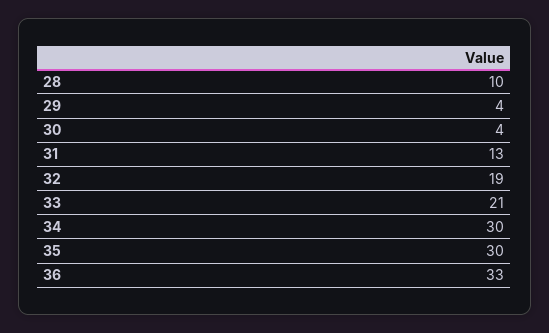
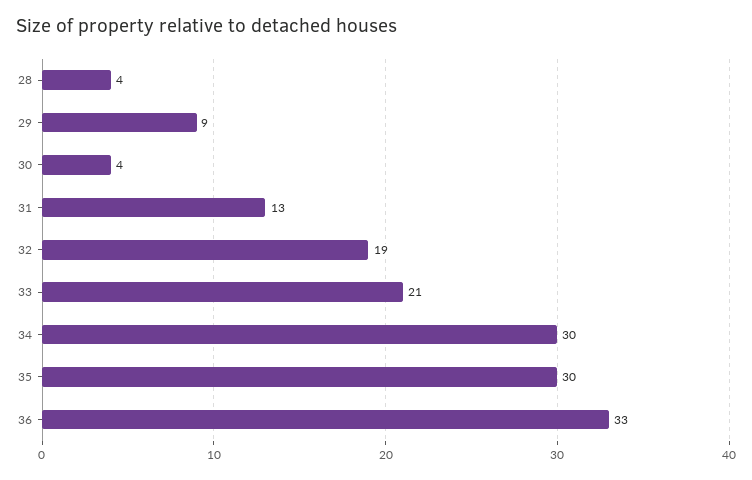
  {
-   "28": 10,
+   "28": 4,
-   "29": 4,
+   "29": 9,
    "30": 4,
    "31": 13,
    "32": 19,
    "33": 21,
    "34": 30,
    "35": 30,
    "36": 33
  }

